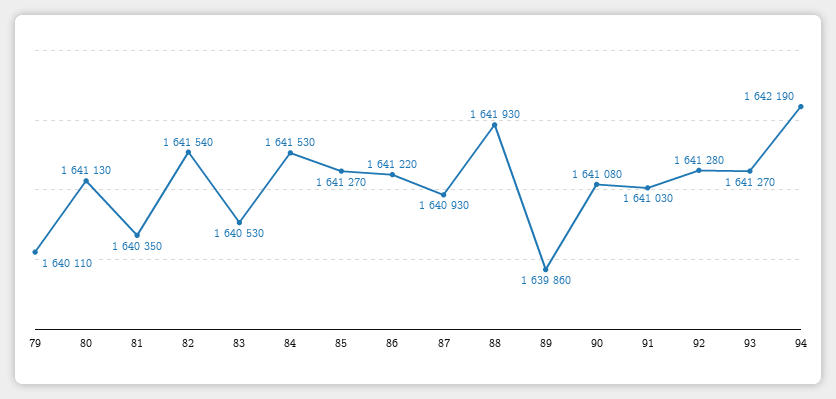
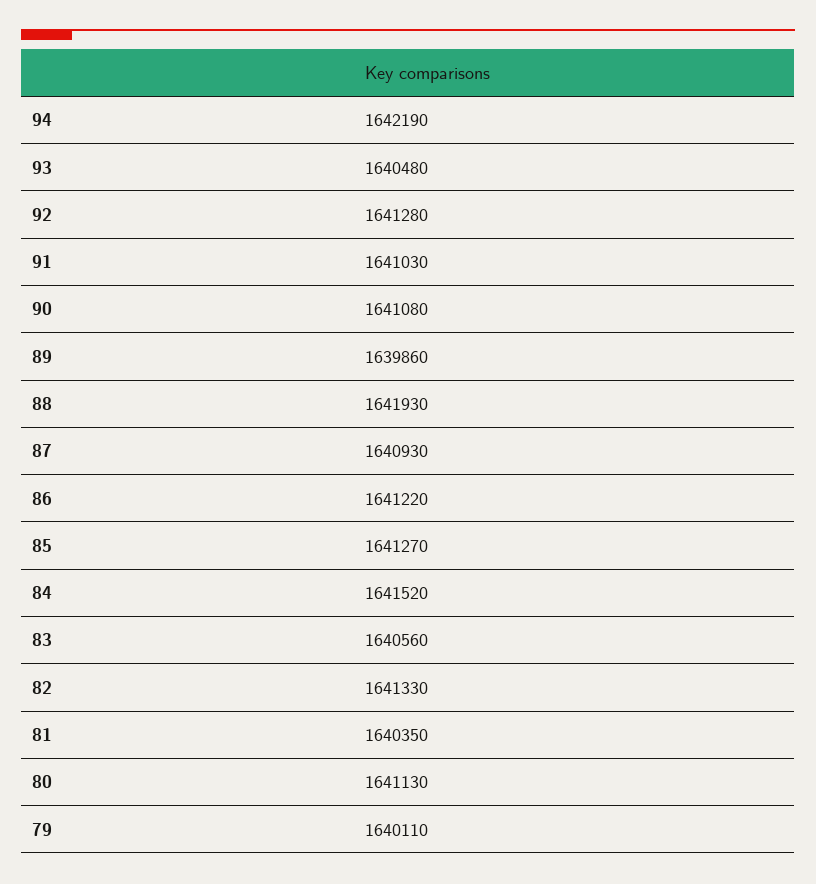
  {
    "79": 1640110,
    "80": 1641130,
    "81": 1640350,
-   "82": 1641540,
+   "82": 1641330,
-   "83": 1640530,
+   "83": 1640560,
-   "84": 1641530,
+   "84": 1641520,
    "85": 1641270,
    "86": 1641220,
    "87": 1640930,
    "88": 1641930,
    "89": 1639860,
    "90": 1641080,
    "91": 1641030,
    "92": 1641280,
-   "93": 1641270,
+   "93": 1640480,
    "94": 1642190
  }

